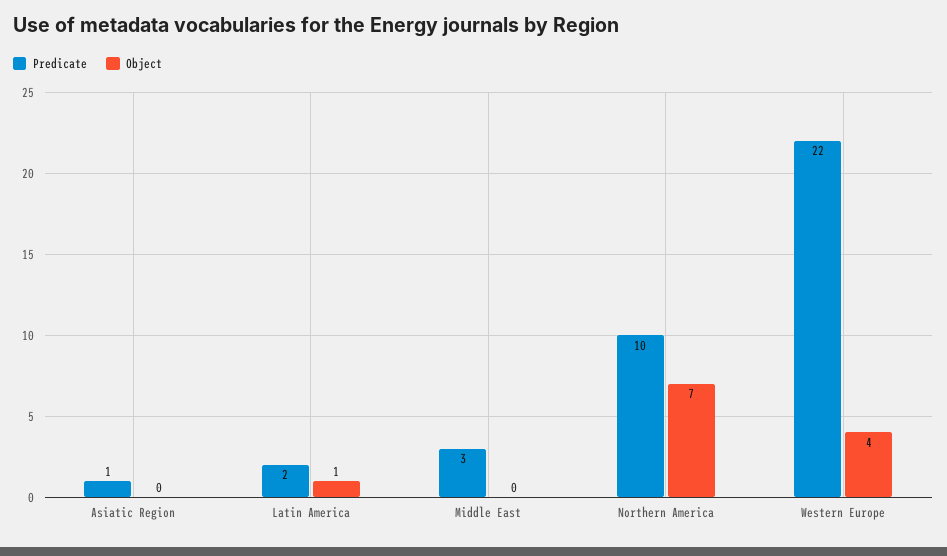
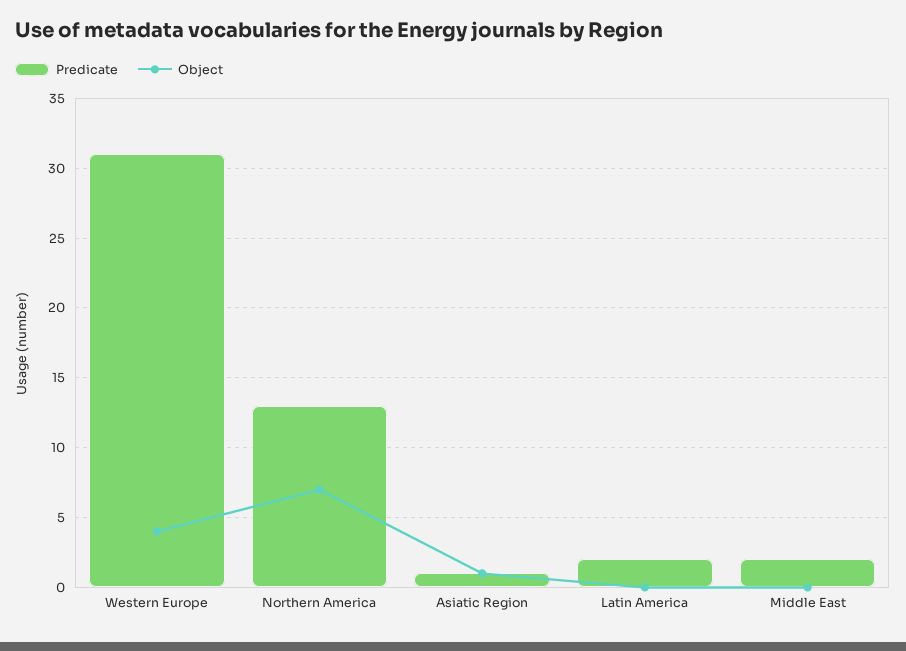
  {
    "Predicate": {
      "Asiatic Region": 1,
      "Latin America": 2,
-     "Middle East": 3,
+     "Middle East": 2,
-     "Northern America": 10,
+     "Northern America": 13,
-     "Western Europe": 22
+     "Western Europe": 31
    },
    "Object": {
-     "Asiatic Region": 0,
+     "Asiatic Region": 1,
-     "Latin America": 1,
+     "Latin America": 0,
      "Middle East": 0,
      "Northern America": 7,
      "Western Europe": 4
    }
  }

